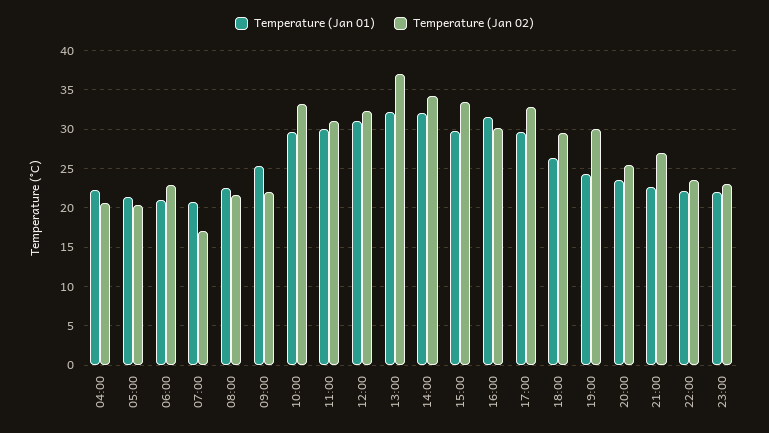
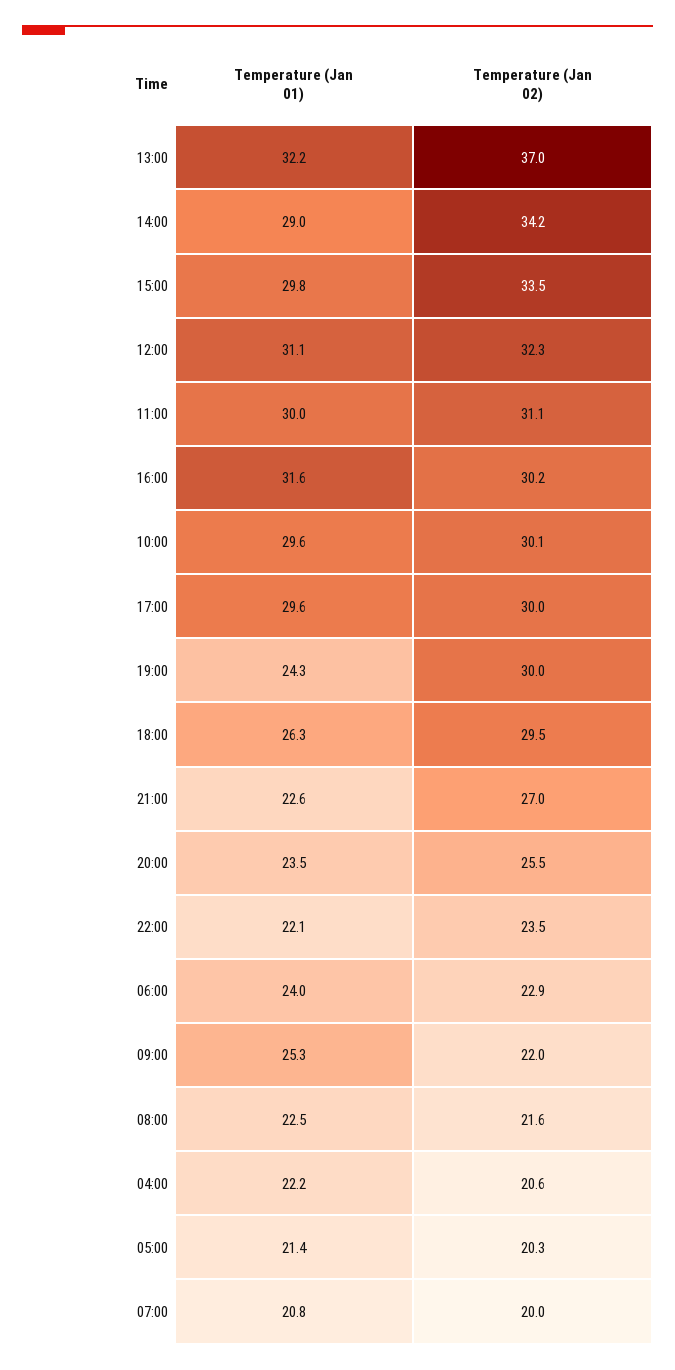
  {
    "Temperature (Jan 01)": {
      "04:00": 22.2,
      "05:00": 21.4,
-     "06:00": 21,
+     "06:00": 24,
      "07:00": 20.8,
      "08:00": 22.5,
      "09:00": 25.3,
      "10:00": 29.6,
      "11:00": 30,
      "12:00": 31.1,
      "13:00": 32.2,
-     "14:00": 32,
+     "14:00": 29,
      "15:00": 29.8,
      "16:00": 31.6,
      "17:00": 29.6,
      "18:00": 26.3,
      "19:00": 24.3,
      "20:00": 23.5,
      "21:00": 22.6,
-     "22:00": 22.1,
+     "22:00": 22.1
-     "23:00": 22
    },
    "Temperature (Jan 02)": {
      "04:00": 20.6,
      "05:00": 20.3,
      "06:00": 22.9,
-     "07:00": 17,
+     "07:00": 20,
      "08:00": 21.6,
      "09:00": 22,
-     "10:00": 33,
+     "10:00": 30.1,
      "11:00": 31.1,
      "12:00": 32.3,
      "13:00": 37,
      "14:00": 34.2,
      "15:00": 33.5,
      "16:00": 30.2,
-     "17:00": 33,
+     "17:00": 30,
      "18:00": 29.5,
      "19:00": 30,
      "20:00": 25.5,
      "21:00": 27,
-     "22:00": 23.5,
+     "22:00": 23.5
-     "23:00": 23
    }
  }

